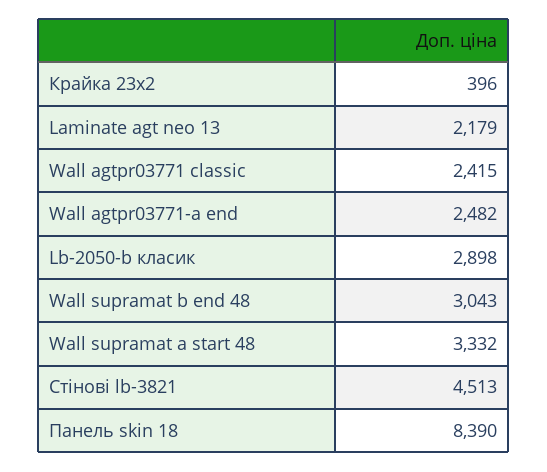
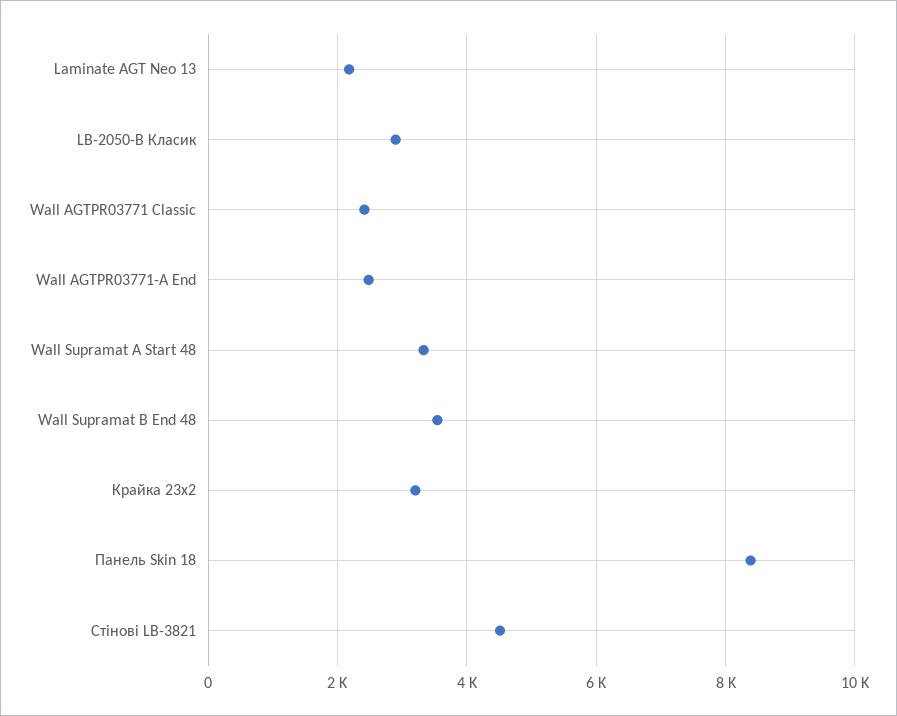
  {
-   "Крайка 23x2": 396,
+   "Крайка 23x2": 3200,
    "Laminate agt neo 13": 2179,
    "Wall agtpr03771 classic": 2415,
    "Wall agtpr03771-a end": 2482,
    "Lb-2050-b класик": 2898,
-   "Wall supramat b end 48": 3043,
+   "Wall supramat b end 48": 3600,
    "Wall supramat a start 48": 3332,
    "Стінові lb-3821": 4513,
    "Панель skin 18": 8390
  }

